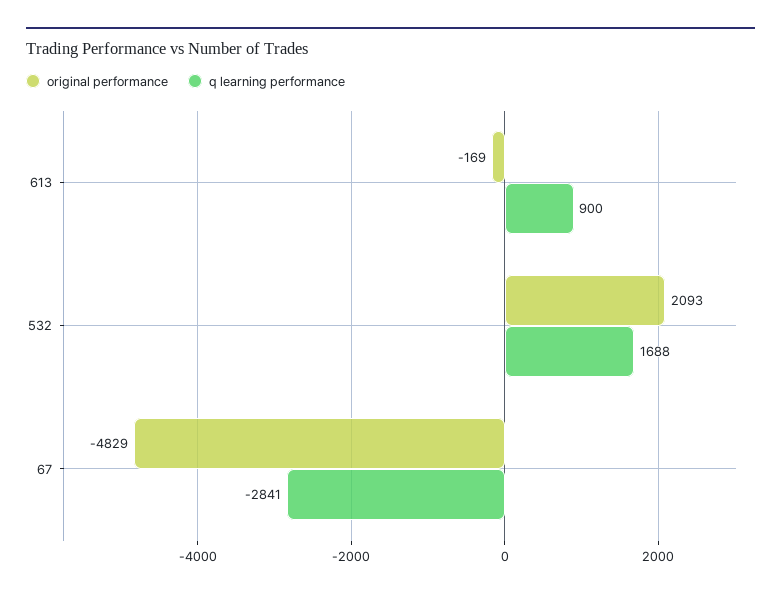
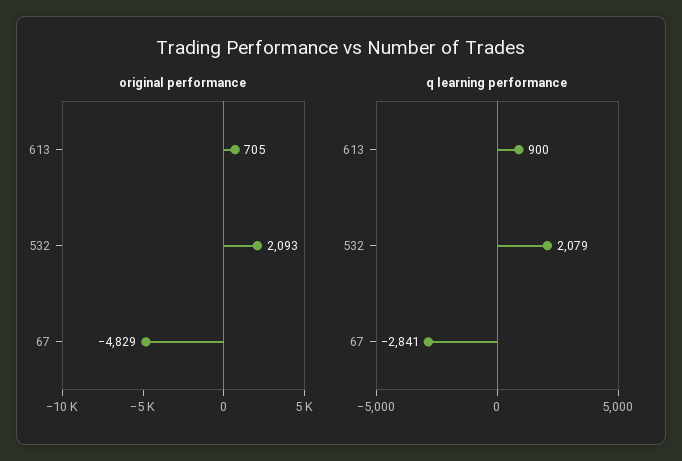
  {
    "original performance": {
-     "613": -169,
+     "613": 705,
      "532": 2093,
      "67": -4829
    },
    "q learning performance": {
      "613": 900,
-     "532": 1688,
+     "532": 2079,
      "67": -2841
    }
  }

